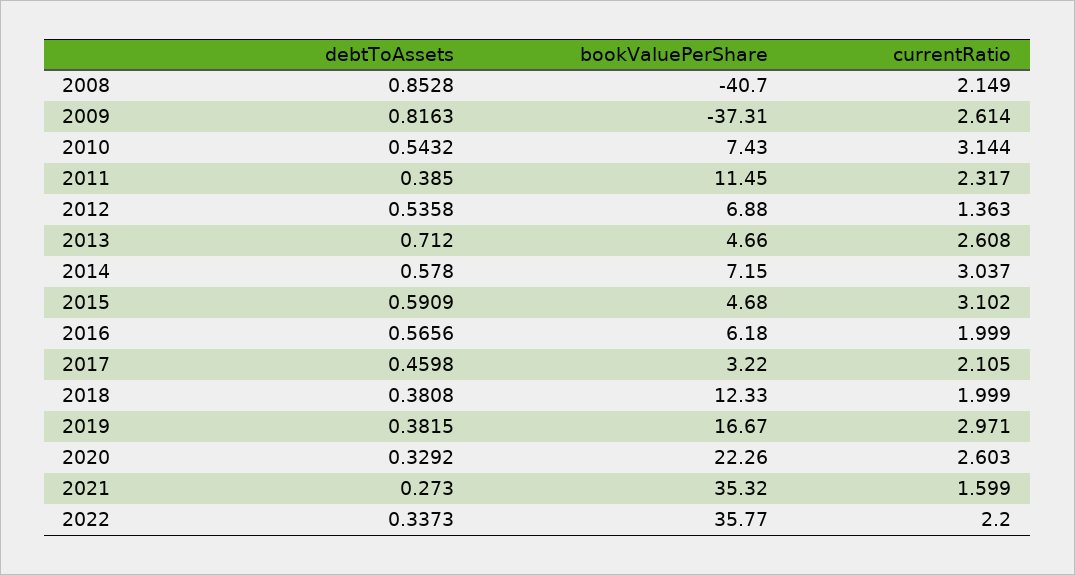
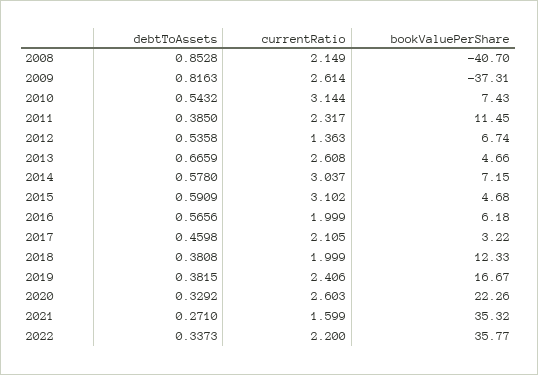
  {
    "debtToAssets": {
      "2008": 0.8528,
      "2009": 0.8163,
      "2010": 0.5432,
      "2011": 0.385,
      "2012": 0.5358,
-     "2013": 0.712,
+     "2013": 0.6659,
      "2014": 0.578,
      "2015": 0.5909,
      "2016": 0.5656,
      "2017": 0.4598,
      "2018": 0.3808,
      "2019": 0.3815,
      "2020": 0.3292,
-     "2021": 0.273,
+     "2021": 0.271,
      "2022": 0.3373
    },
    "bookValuePerShare": {
      "2008": -40.7,
      "2009": -37.31,
      "2010": 7.43,
      "2011": 11.45,
-     "2012": 6.88,
+     "2012": 6.74,
      "2013": 4.66,
      "2014": 7.15,
      "2015": 4.68,
      "2016": 6.18,
      "2017": 3.22,
      "2018": 12.33,
      "2019": 16.67,
      "2020": 22.26,
      "2021": 35.32,
      "2022": 35.77
    },
    "currentRatio": {
      "2008": 2.149,
      "2009": 2.614,
      "2010": 3.144,
      "2011": 2.317,
      "2012": 1.363,
      "2013": 2.608,
      "2014": 3.037,
      "2015": 3.102,
      "2016": 1.999,
      "2017": 2.105,
      "2018": 1.999,
-     "2019": 2.971,
+     "2019": 2.406,
      "2020": 2.603,
      "2021": 1.599,
      "2022": 2.2
    }
  }

